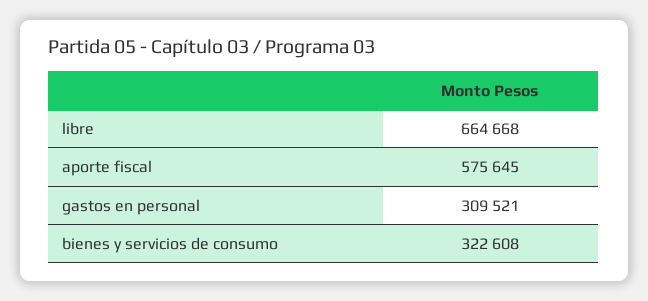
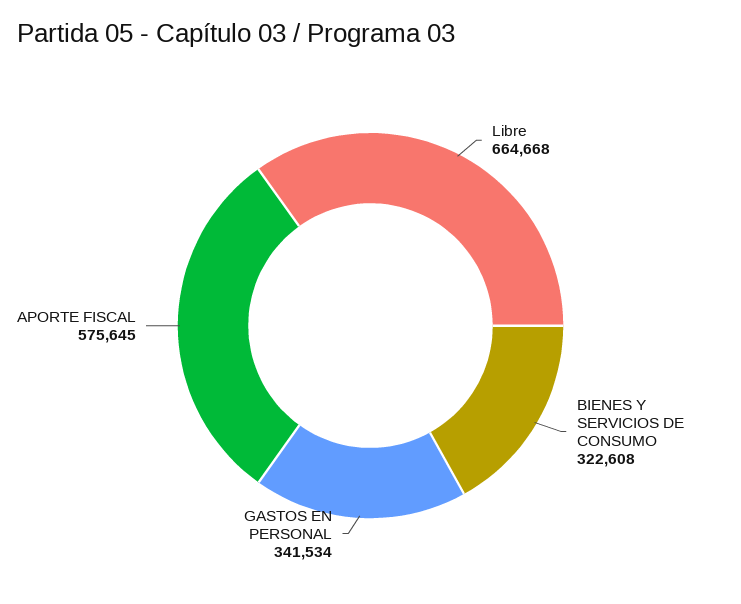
  {
    "libre": 664668,
    "aporte fiscal": 575645,
-   "gastos en personal": 309521,
+   "gastos en personal": 341534,
    "bienes y servicios de consumo": 322608
  }

